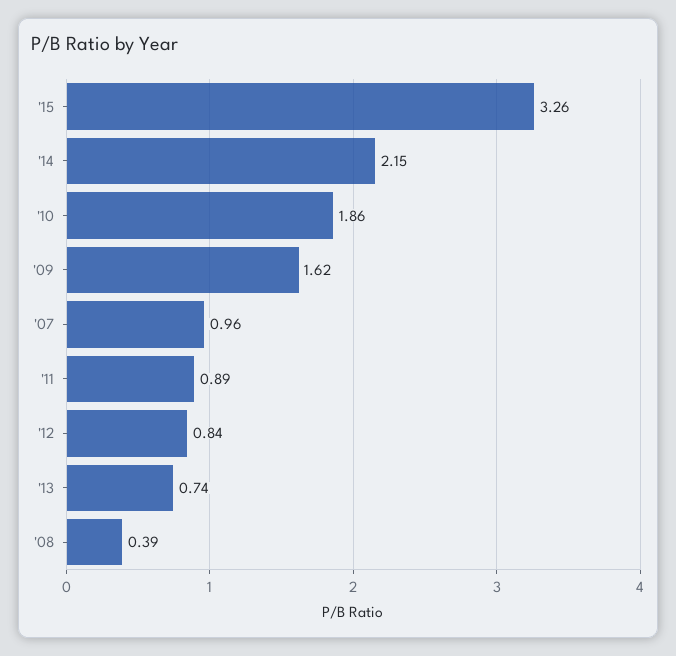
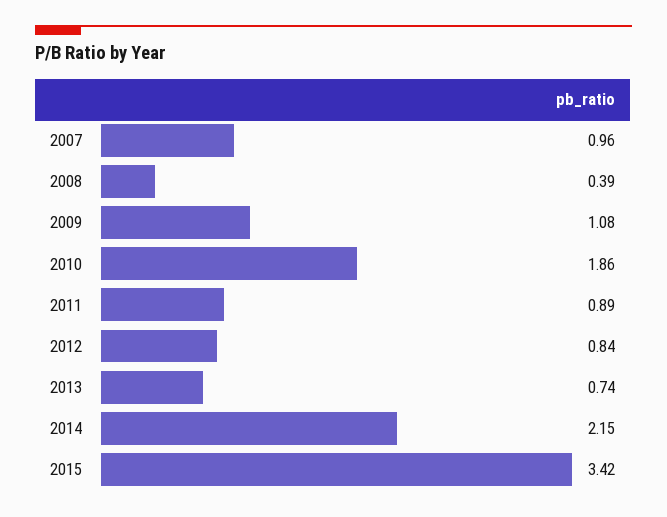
  {
-   "'15": 3.26,
+   "'15": 3.42,
    "'14": 2.15,
    "'10": 1.86,
-   "'09": 1.62,
+   "'09": 1.08,
    "'07": 0.96,
    "'11": 0.89,
    "'12": 0.84,
    "'13": 0.74,
    "'08": 0.39
  }

